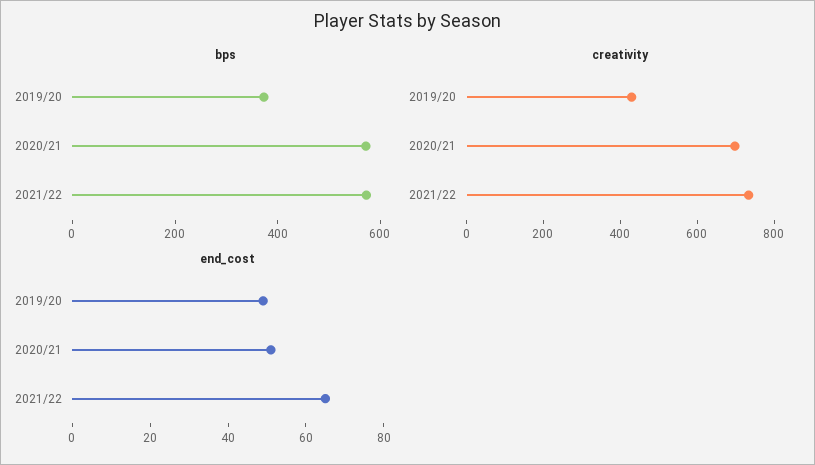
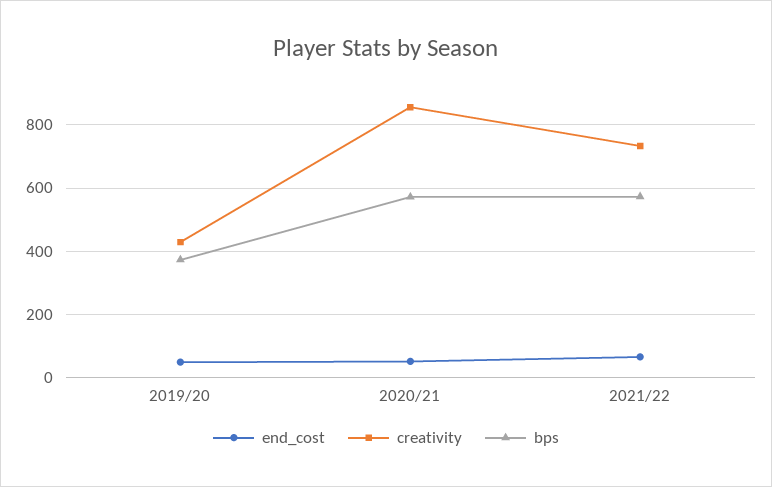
  {
    "bps": {
      "2019/20": 380,
      "2020/21": 580,
      "2021/22": 580
    },
    "creativity": {
      "2019/20": 420,
-     "2020/21": 700,
+     "2020/21": 860,
      "2021/22": 740
    },
    "end_cost": {
      "2019/20": 50,
      "2020/21": 50,
      "2021/22": 65
    }
  }

